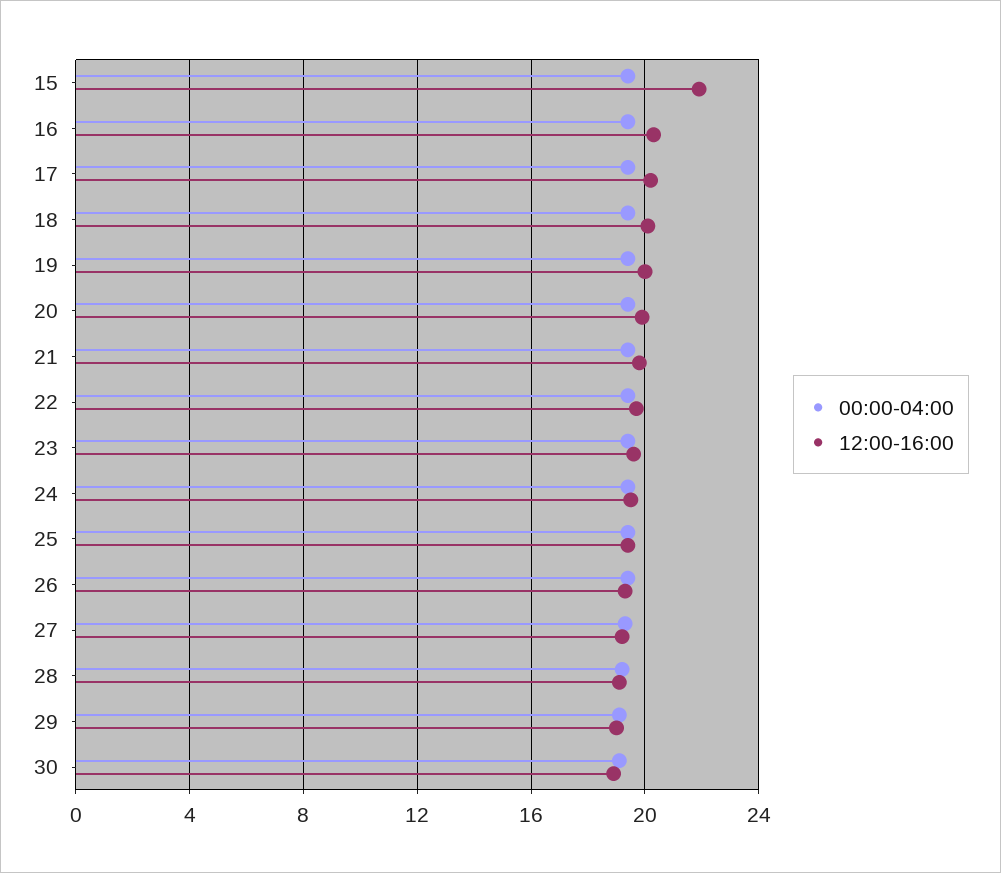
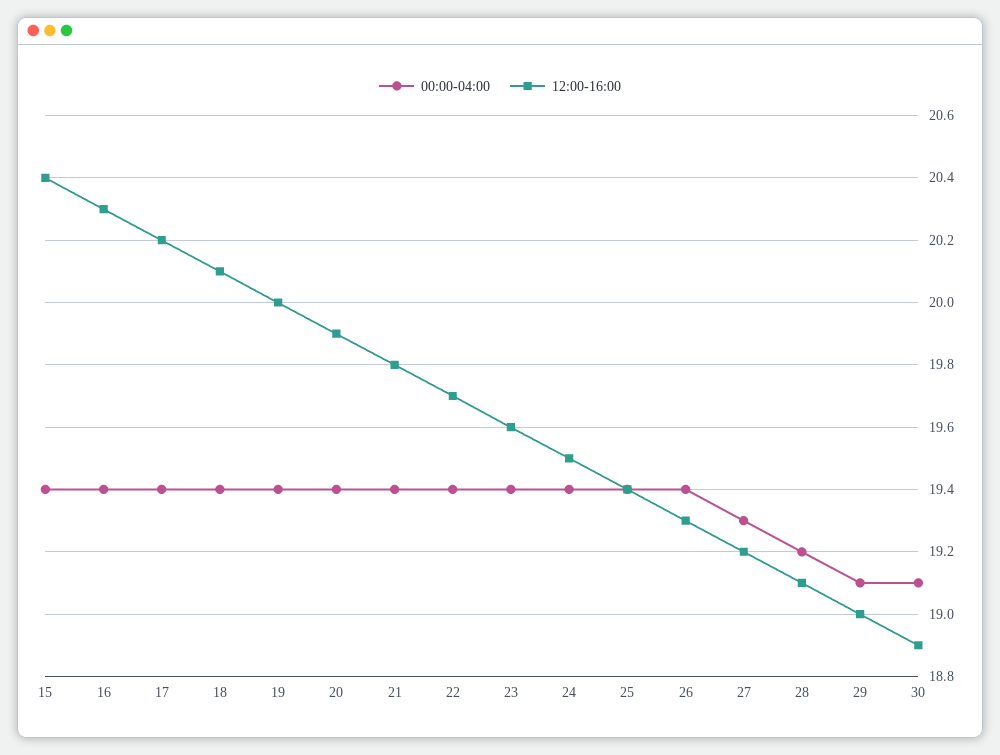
  {
    "00:00-04:00": {
      "15": 19.4,
      "16": 19.4,
      "17": 19.4,
      "18": 19.4,
      "19": 19.4,
      "20": 19.4,
      "21": 19.4,
      "22": 19.4,
      "23": 19.4,
      "24": 19.4,
      "25": 19.4,
      "26": 19.4,
      "27": 19.3,
      "28": 19.2,
      "29": 19.1,
      "30": 19.1
    },
    "12:00-16:00": {
-     "15": 22,
+     "15": 20.4,
      "16": 20.3,
      "17": 20.2,
      "18": 20.1,
      "19": 20,
      "20": 19.9,
      "21": 19.8,
      "22": 19.7,
      "23": 19.6,
      "24": 19.5,
      "25": 19.4,
      "26": 19.3,
      "27": 19.2,
      "28": 19.1,
      "29": 19,
      "30": 18.9
    }
  }

